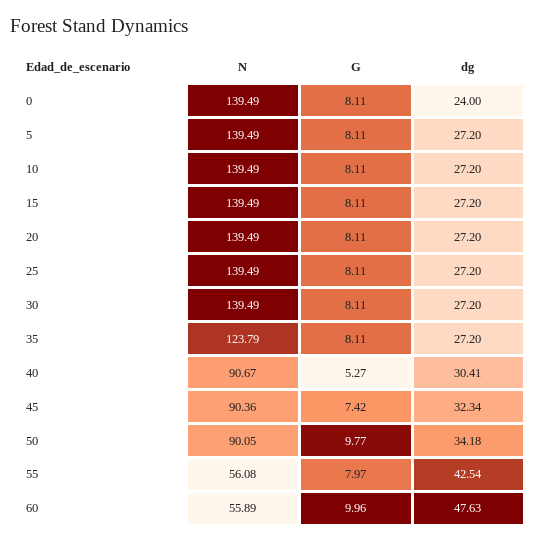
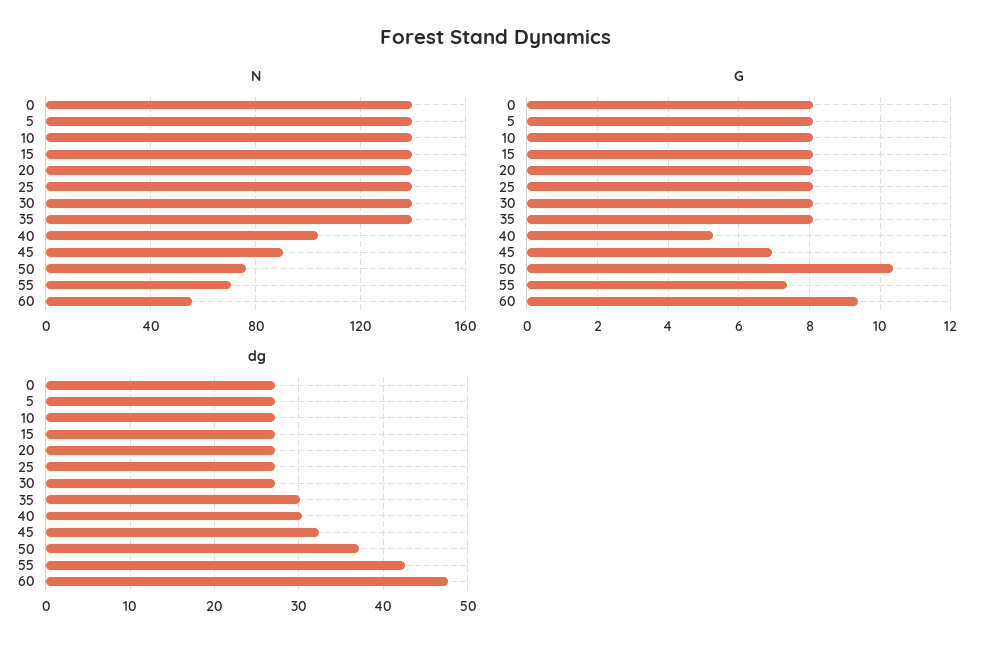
  {
    "N": {
      "0": 139.49,
      "5": 139.49,
      "10": 139.49,
      "15": 139.49,
      "20": 139.49,
      "25": 139.49,
      "30": 139.49,
-     "35": 123.79,
+     "35": 140,
-     "40": 90.67,
+     "40": 105,
      "45": 90.36,
-     "50": 90.05,
+     "50": 75,
-     "55": 56.08,
+     "55": 70,
      "60": 55.89
    },
    "G": {
      "0": 8.11,
      "5": 8.11,
      "10": 8.11,
      "15": 8.11,
      "20": 8.11,
      "25": 8.11,
      "30": 8.11,
      "35": 8.11,
      "40": 5.27,
-     "45": 7.42,
+     "45": 7,
-     "50": 9.77,
+     "50": 10.4,
-     "55": 7.97,
+     "55": 7.4,
-     "60": 9.96
+     "60": 9.4
    },
    "dg": {
-     "0": 24,
+     "0": 27,
      "5": 27.2,
      "10": 27.2,
      "15": 27.2,
      "20": 27.2,
      "25": 27.2,
      "30": 27.2,
-     "35": 27.2,
+     "35": 30,
      "40": 30.41,
      "45": 32.34,
-     "50": 34.18,
+     "50": 37,
      "55": 42.54,
      "60": 47.63
    }
  }

